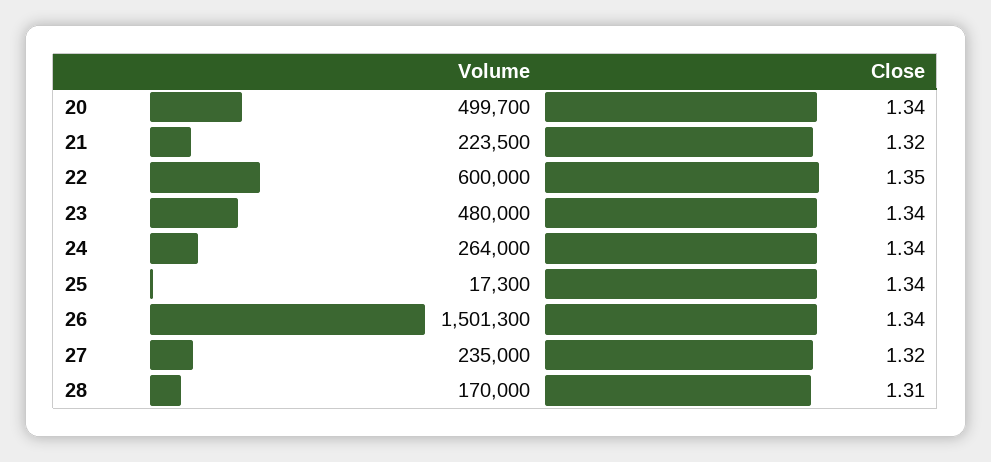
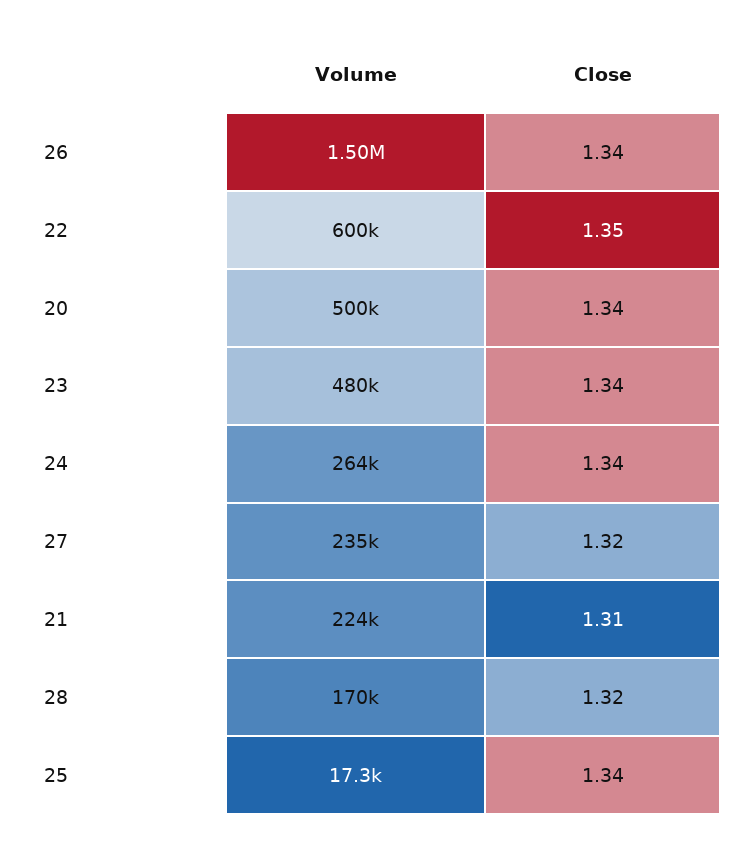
  {
    "Volume": {
      "20": 499700,
      "21": 223500,
      "22": 600000,
      "23": 480000,
      "24": 264000,
      "25": 17300,
      "26": 1501300,
      "27": 235000,
      "28": 170000
    },
    "Close": {
      "20": 1.34,
-     "21": 1.32,
+     "21": 1.31,
      "22": 1.35,
      "23": 1.34,
      "24": 1.34,
      "25": 1.34,
      "26": 1.34,
      "27": 1.32,
-     "28": 1.31
+     "28": 1.32
    }
  }

